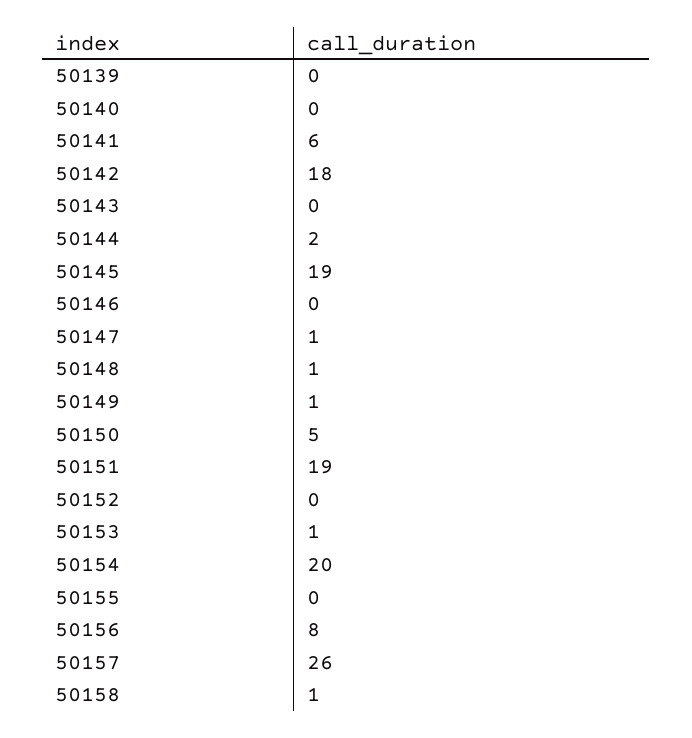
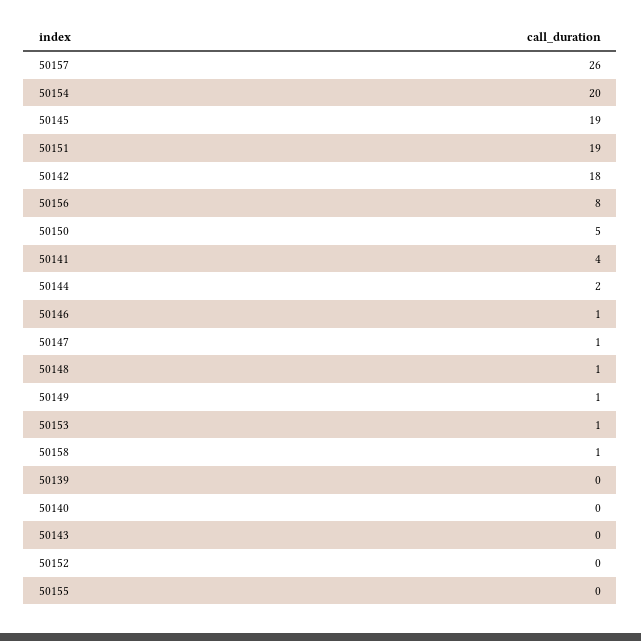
  {
    "50139": 0,
    "50140": 0,
-   "50141": 6,
+   "50141": 4,
    "50142": 18,
    "50143": 0,
    "50144": 2,
    "50145": 19,
-   "50146": 0,
+   "50146": 1,
    "50147": 1,
    "50148": 1,
    "50149": 1,
    "50150": 5,
    "50151": 19,
    "50152": 0,
    "50153": 1,
    "50154": 20,
    "50155": 0,
    "50156": 8,
    "50157": 26,
    "50158": 1
  }

